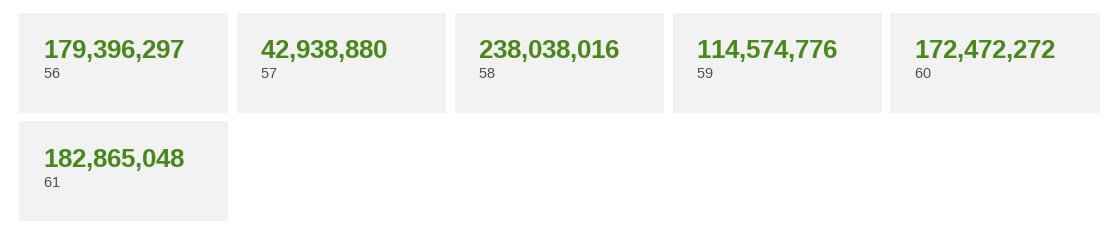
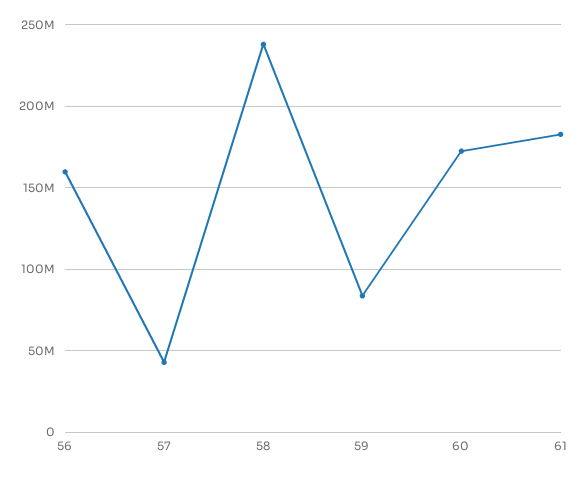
  {
-   "56": 179396297,
+   "56": 160000000,
    "57": 42938880,
    "58": 238038016,
-   "59": 114574776,
+   "59": 85000000,
    "60": 172472272,
    "61": 182865048
  }

